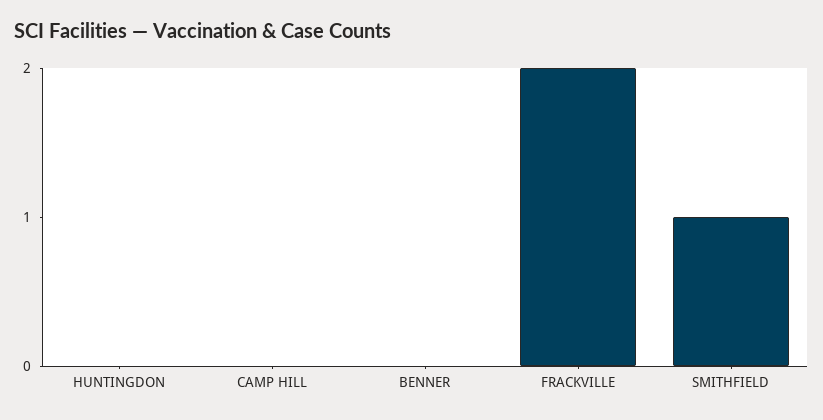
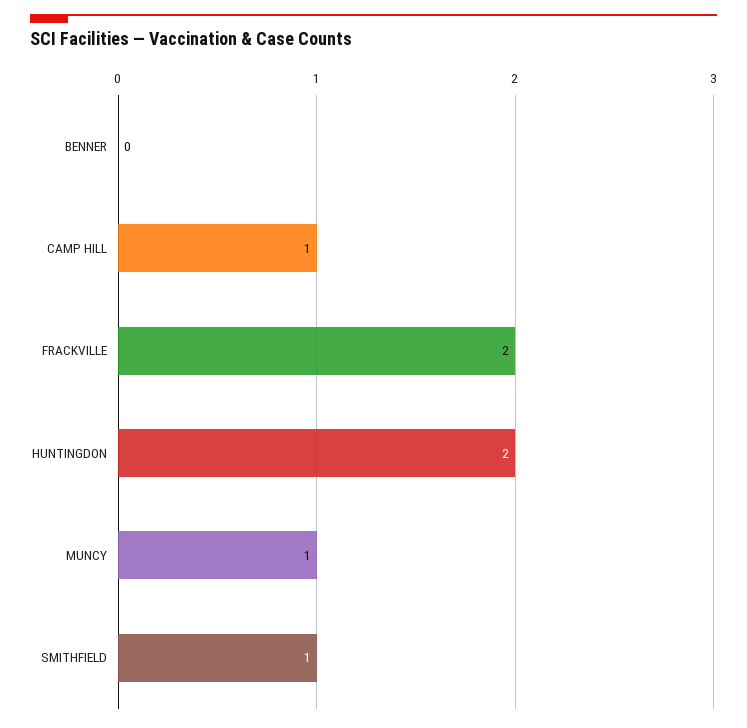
  {
-   "HUNTINGDON": 0,
+   "HUNTINGDON": 2,
-   "CAMP HILL": 0,
+   "CAMP HILL": 1,
    "BENNER": 0,
    "FRACKVILLE": 2,
-   "SMITHFIELD": 1
+   "SMITHFIELD": 1,
+   "MUNCY": 1
  }

